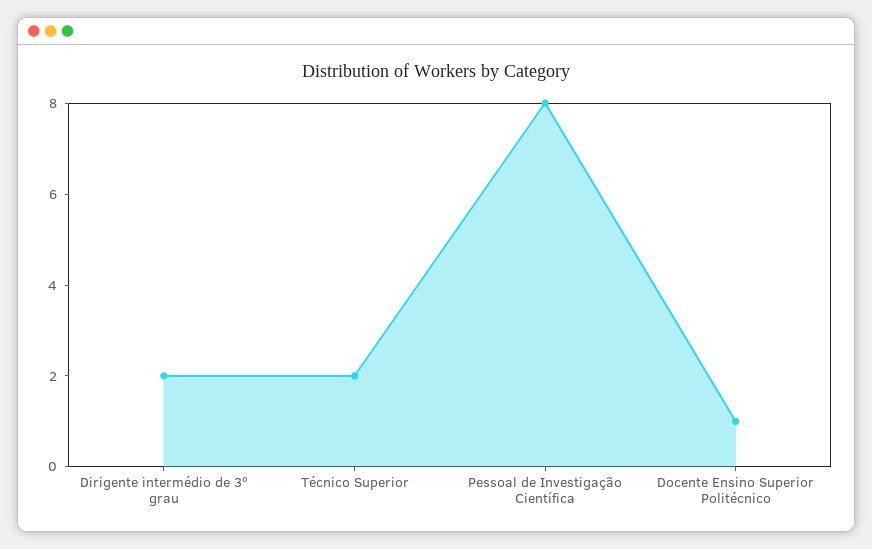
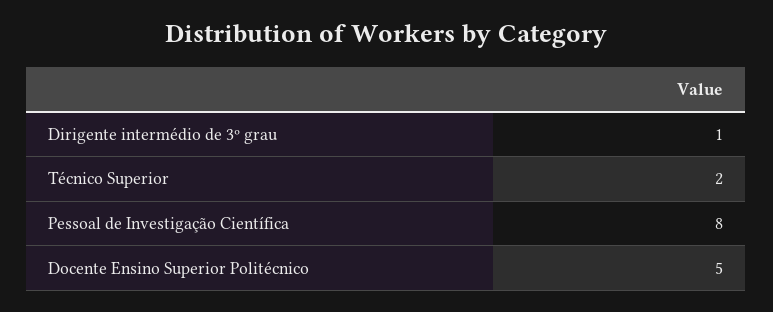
  {
-   "Dirigente intermédio de 3º grau": 2,
+   "Dirigente intermédio de 3º grau": 1,
    "Técnico Superior": 2,
    "Pessoal de Investigação Científica": 8,
-   "Docente Ensino Superior Politécnico": 1
+   "Docente Ensino Superior Politécnico": 5
  }

